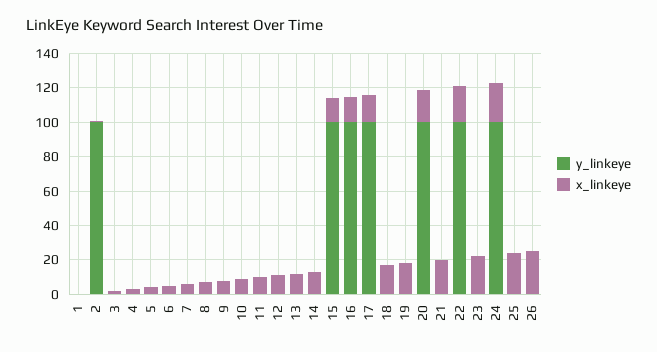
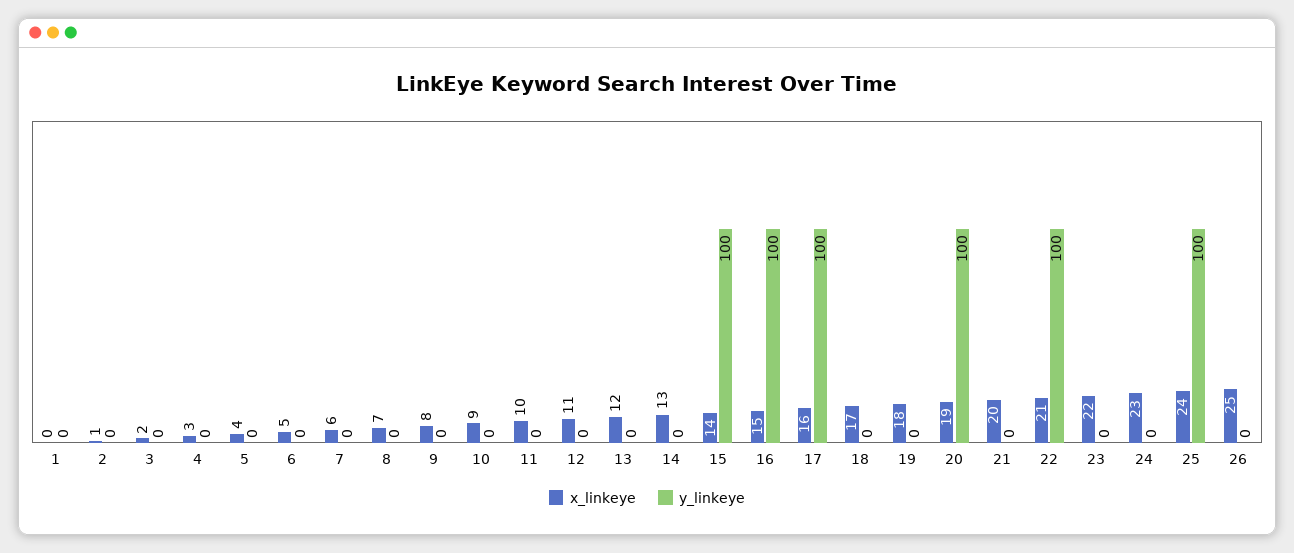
  {
    "y_linkeye": {
      "1": 0,
-     "2": 100,
+     "2": 0,
      "3": 0,
      "4": 0,
      "5": 0,
      "6": 0,
      "7": 0,
      "8": 0,
      "9": 0,
      "10": 0,
      "11": 0,
      "12": 0,
      "13": 0,
      "14": 0,
      "15": 100,
      "16": 100,
      "17": 100,
      "18": 0,
      "19": 0,
      "20": 100,
      "21": 0,
      "22": 100,
      "23": 0,
-     "24": 100,
+     "24": 0,
-     "25": 0,
+     "25": 100,
      "26": 0
    },
    "x_linkeye": {
      "1": 0,
      "2": 1,
      "3": 2,
      "4": 3,
      "5": 4,
      "6": 5,
      "7": 6,
      "8": 7,
      "9": 8,
      "10": 9,
      "11": 10,
      "12": 11,
      "13": 12,
      "14": 13,
      "15": 14,
      "16": 15,
      "17": 16,
      "18": 17,
      "19": 18,
      "20": 19,
      "21": 20,
      "22": 21,
      "23": 22,
      "24": 23,
      "25": 24,
      "26": 25
    }
  }

